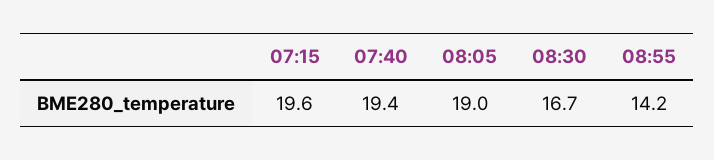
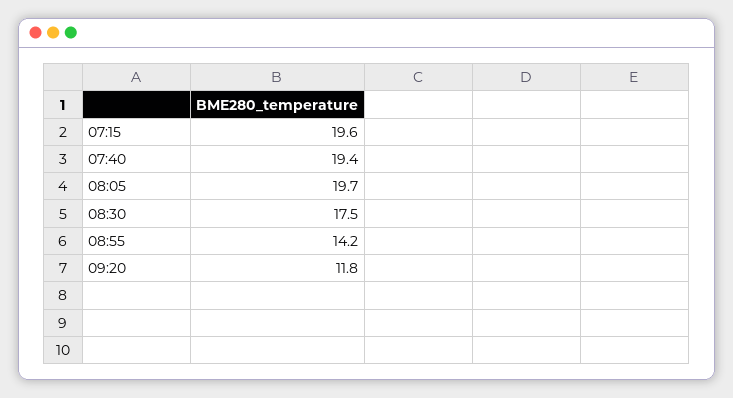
  {
    "07:15": 19.6,
    "07:40": 19.4,
-   "08:05": 19,
+   "08:05": 19.7,
-   "08:30": 16.7,
+   "08:30": 17.5,
-   "08:55": 14.2
+   "08:55": 14.2,
+   "09:20": 11.8
  }

